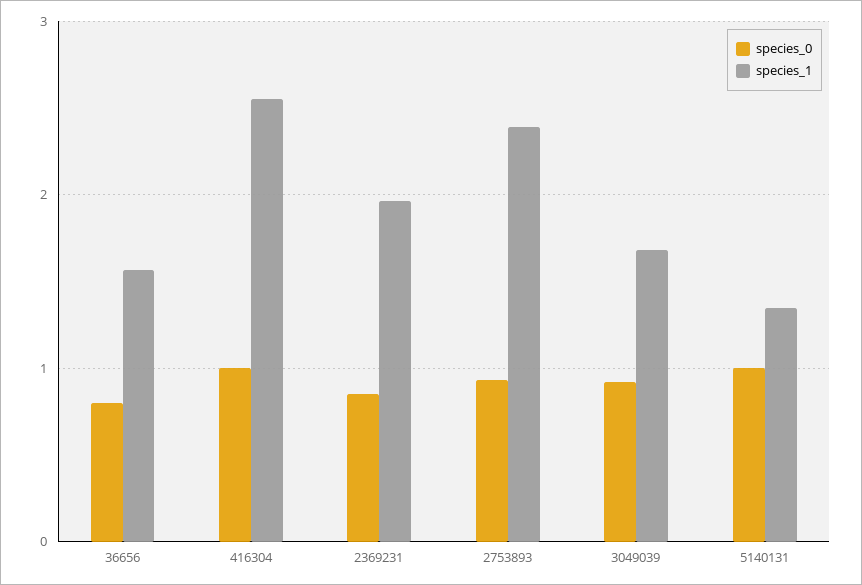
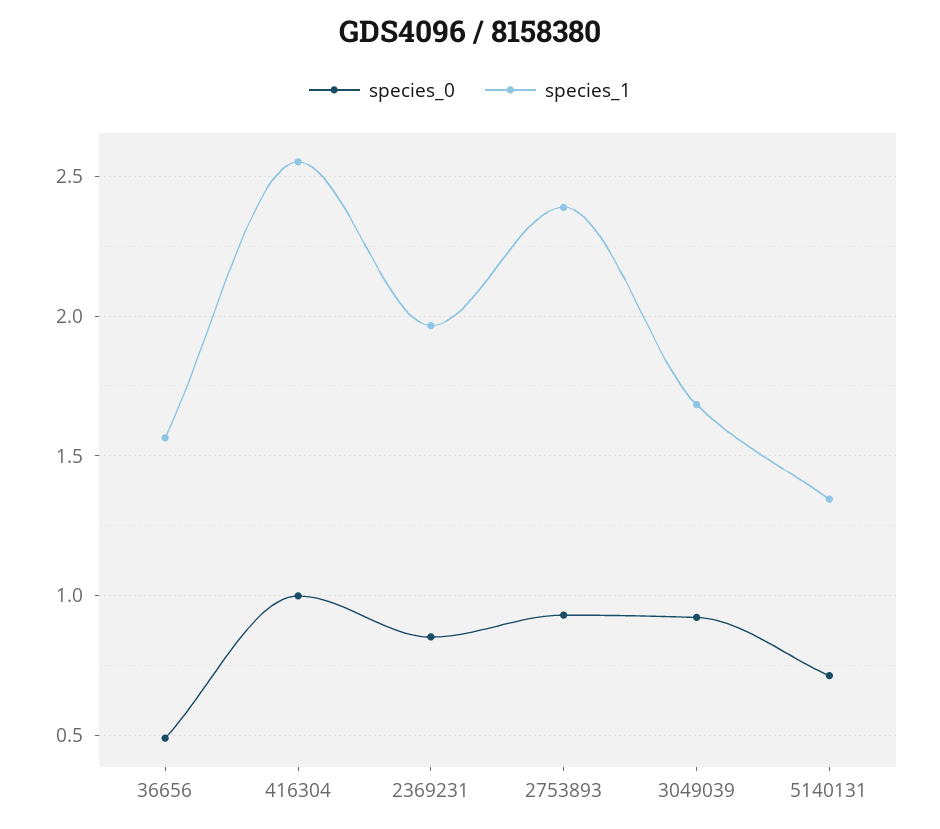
  {
    "species_0": {
-     "36656": 0.8,
+     "36656": 0.5,
      "416304": 1,
      "2369231": 0.85,
      "2753893": 0.95,
      "3049039": 0.9,
-     "5140131": 1
+     "5140131": 0.7
    },
    "species_1": {
      "36656": 1.55,
      "416304": 2.55,
      "2369231": 1.95,
      "2753893": 2.4,
      "3049039": 1.7,
      "5140131": 1.35
    }
  }

